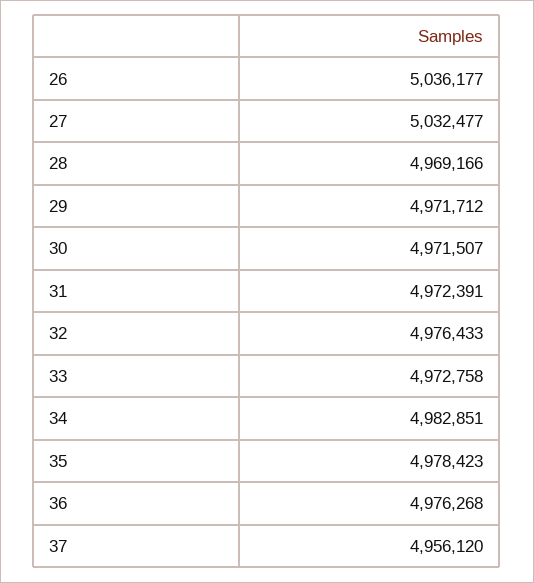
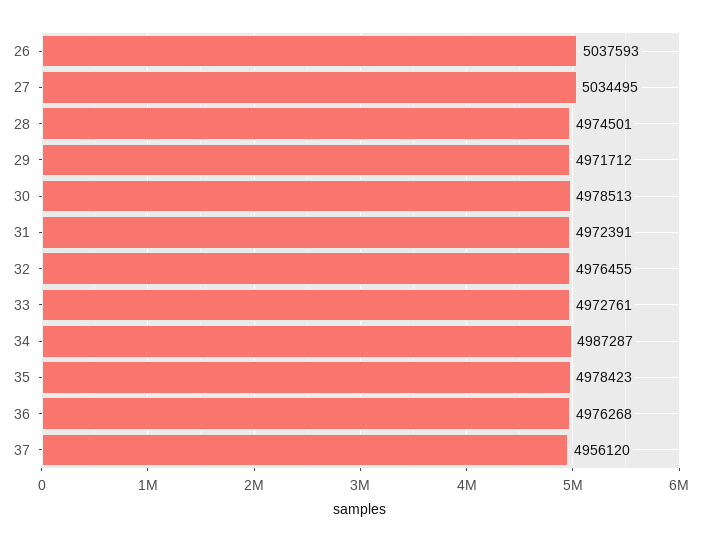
  {
-   "26": 5036177,
+   "26": 5037593,
-   "27": 5032477,
+   "27": 5034495,
-   "28": 4969166,
+   "28": 4974501,
    "29": 4971712,
-   "30": 4971507,
+   "30": 4978513,
    "31": 4972391,
-   "32": 4976433,
+   "32": 4976455,
-   "33": 4972758,
+   "33": 4972761,
-   "34": 4982851,
+   "34": 4987287,
    "35": 4978423,
    "36": 4976268,
    "37": 4956120
  }

